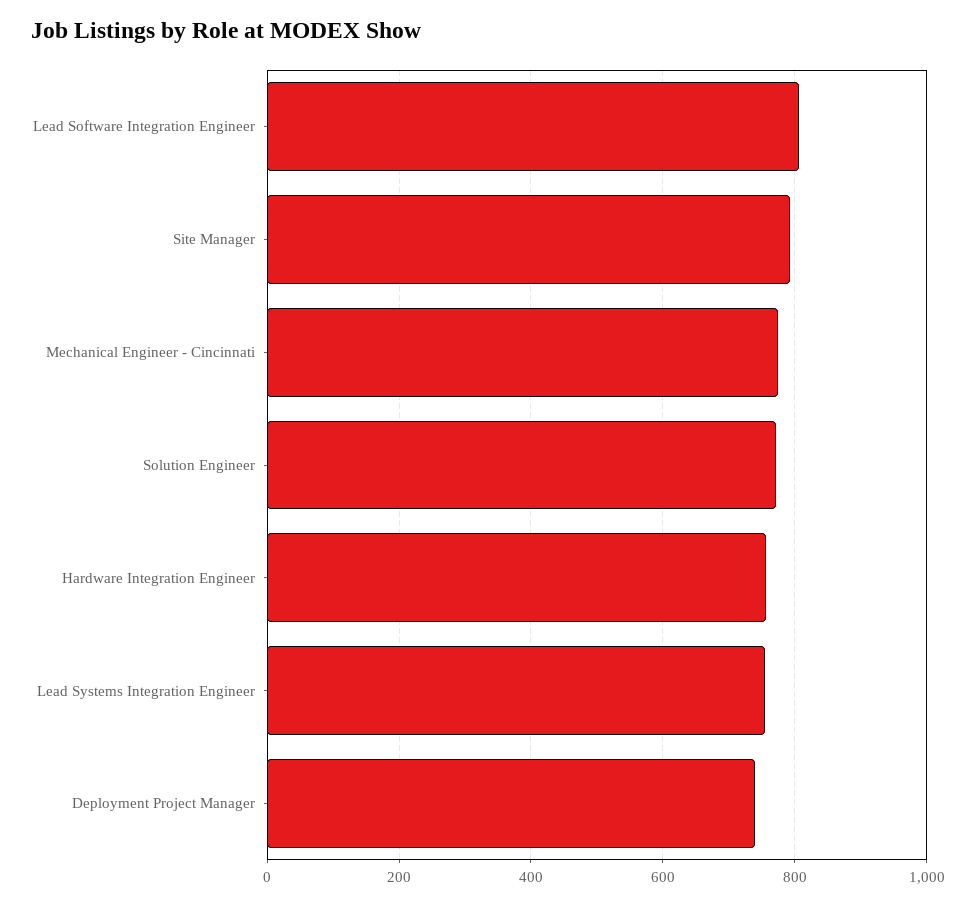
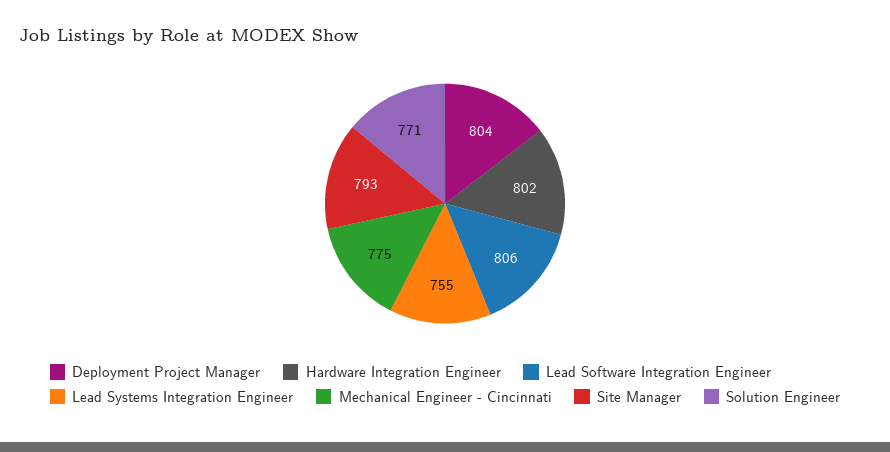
  {
    "Lead Software Integration Engineer": 806,
    "Site Manager": 793,
    "Mechanical Engineer - Cincinnati": 775,
    "Solution Engineer": 771,
-   "Hardware Integration Engineer": 760,
+   "Hardware Integration Engineer": 802,
    "Lead Systems Integration Engineer": 755,
-   "Deployment Project Manager": 740
+   "Deployment Project Manager": 804
  }

